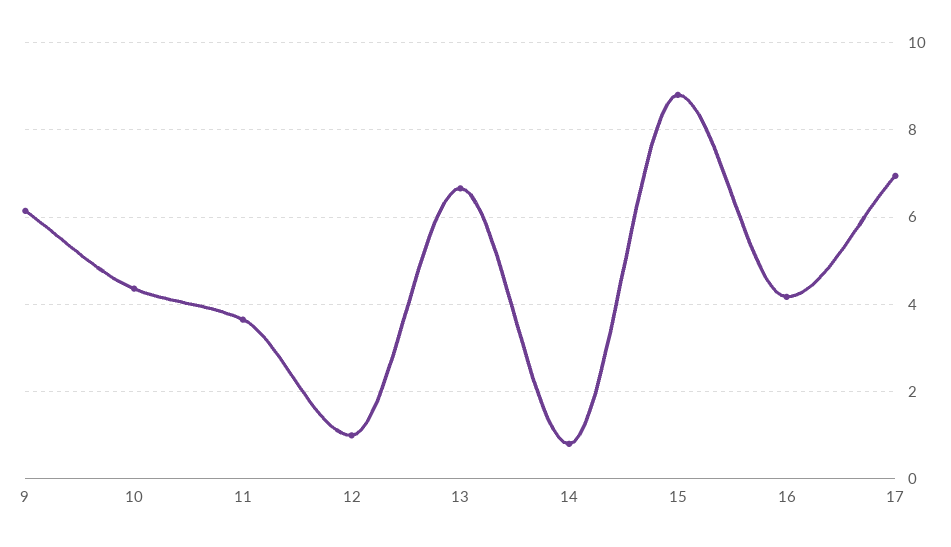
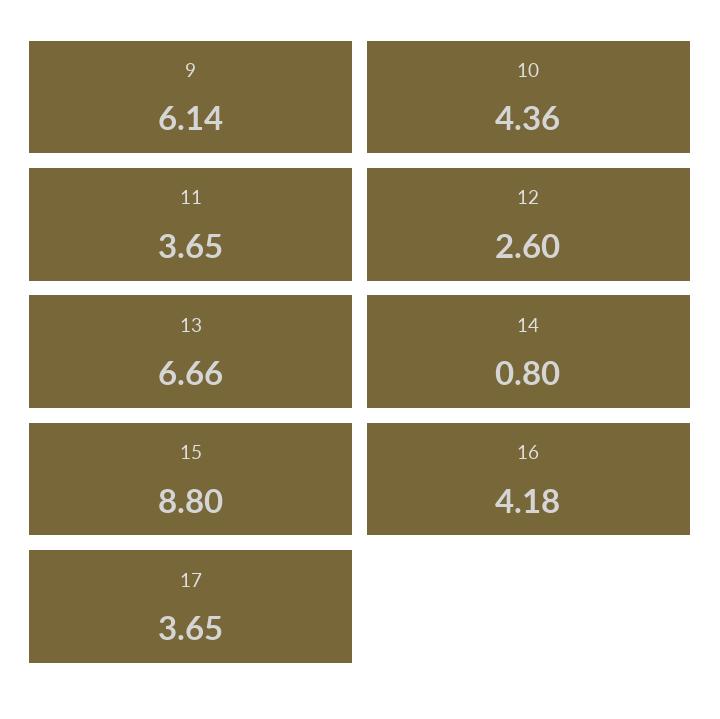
  {
    "9": 6.14,
    "10": 4.36,
    "11": 3.65,
-   "12": 1,
+   "12": 2.6,
    "13": 6.66,
    "14": 0.8,
    "15": 8.8,
    "16": 4.18,
-   "17": 7
+   "17": 3.65
  }

